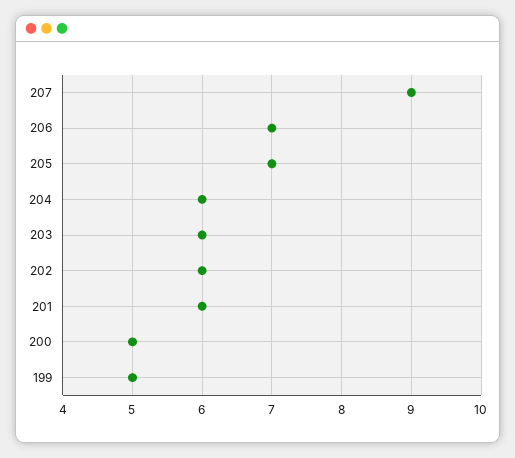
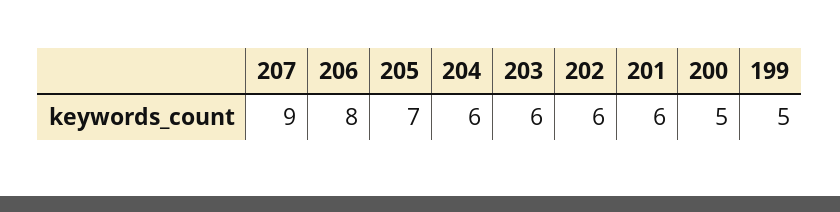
  {
    "207": 9,
-   "206": 7,
+   "206": 8,
    "205": 7,
    "204": 6,
    "203": 6,
    "202": 6,
    "201": 6,
    "200": 5,
    "199": 5
  }

